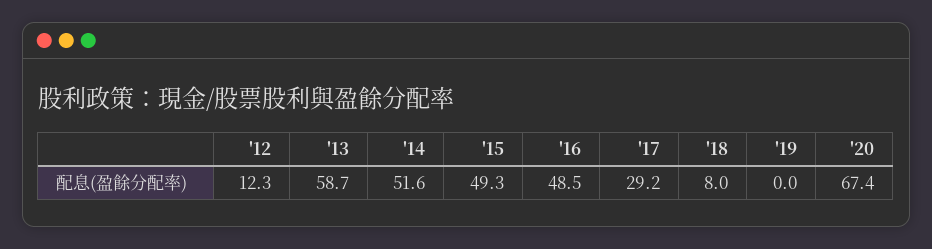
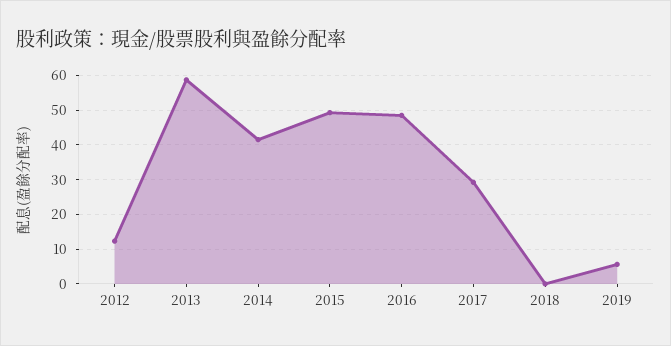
  {
    "'12": 12.3,
    "'13": 58.7,
-   "'14": 51.6,
+   "'14": 42,
    "'15": 49.3,
    "'16": 48.5,
    "'17": 29.2,
-   "'18": 8,
+   "'18": 0,
-   "'19": 0,
+   "'19": 6
-   "'20": 67.4
  }

